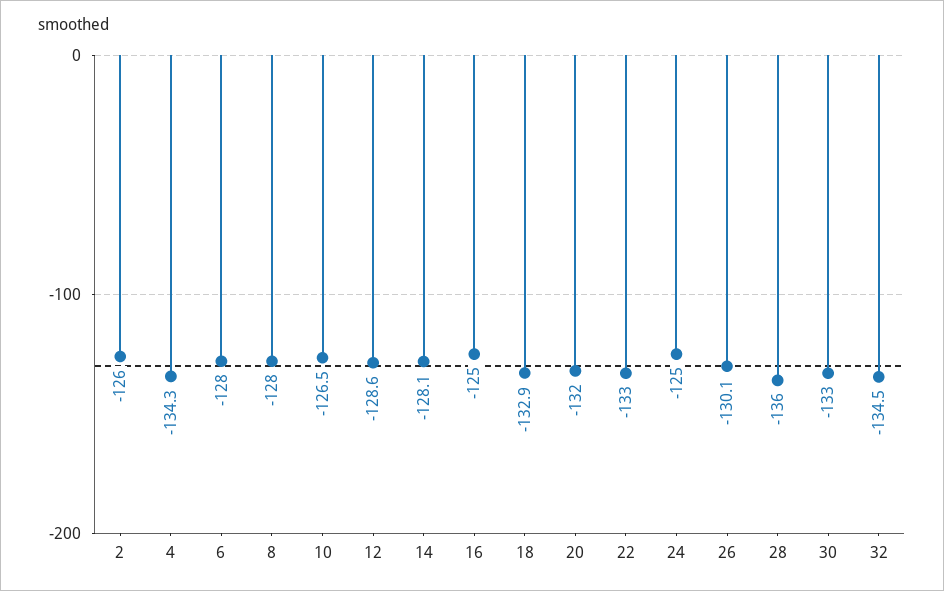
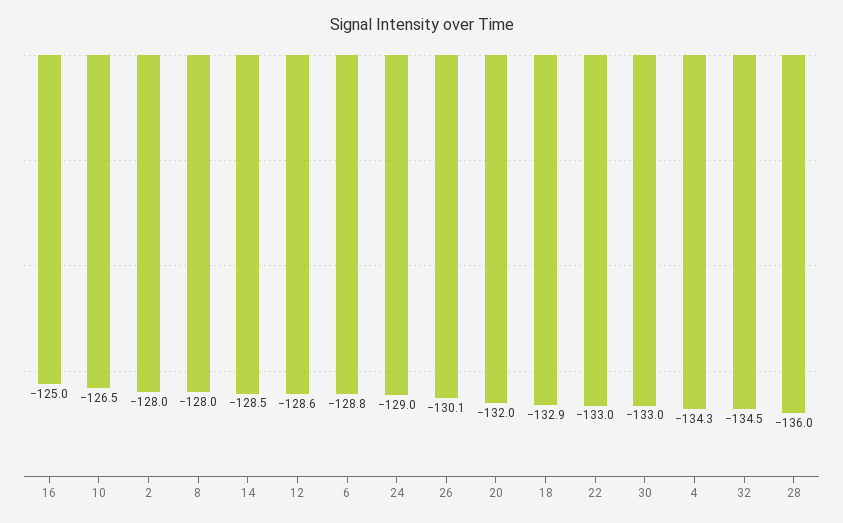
  {
-   "2": -126,
+   "2": -128,
    "4": -134.3,
-   "6": -128,
+   "6": -128.8,
    "8": -128,
    "10": -126.5,
    "12": -128.6,
-   "14": -128.1,
+   "14": -128.5,
    "16": -125,
    "18": -132.9,
    "20": -132,
    "22": -133,
-   "24": -125,
+   "24": -129,
    "26": -130.1,
    "28": -136,
    "30": -133,
    "32": -134.5
  }

